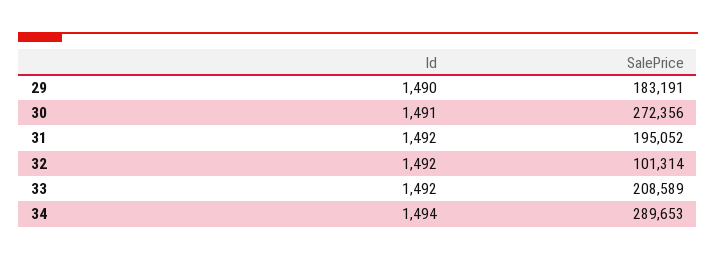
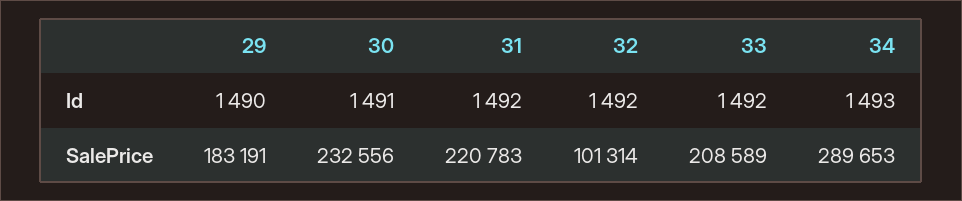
  {
    "Id": {
      "29": 1490,
      "30": 1491,
      "31": 1492,
      "32": 1492,
      "33": 1492,
-     "34": 1494
+     "34": 1493
    },
    "SalePrice": {
      "29": 183191,
-     "30": 272356,
+     "30": 232556,
-     "31": 195052,
+     "31": 220783,
      "32": 101314,
      "33": 208589,
      "34": 289653
    }
  }

